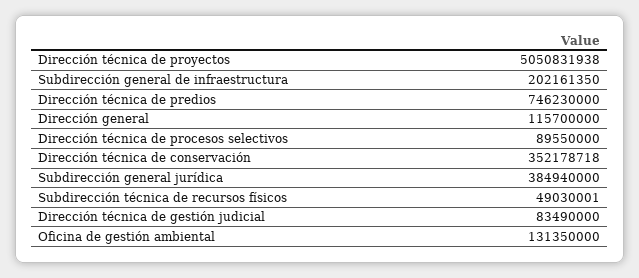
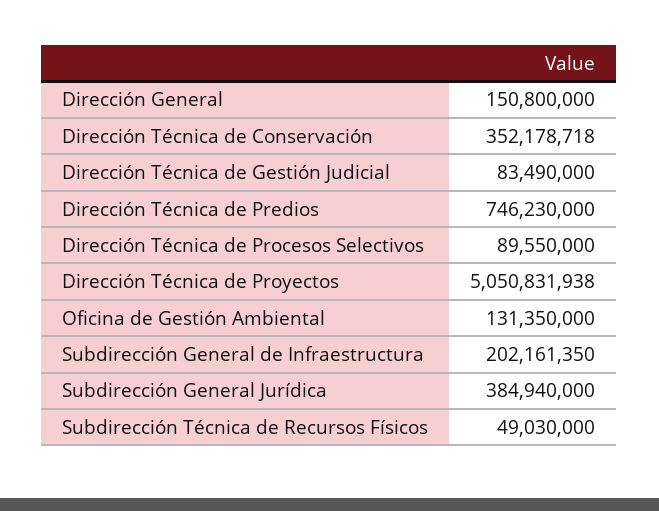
  {
    "Dirección técnica de proyectos": 5050831938,
    "Subdirección general de infraestructura": 202161350,
    "Dirección técnica de predios": 746230000,
-   "Dirección general": 115700000,
+   "Dirección general": 150800000,
    "Dirección técnica de procesos selectivos": 89550000,
    "Dirección técnica de conservación": 352178718,
    "Subdirección general jurídica": 384940000,
-   "Subdirección técnica de recursos físicos": 49030001,
+   "Subdirección técnica de recursos físicos": 49030000,
    "Dirección técnica de gestión judicial": 83490000,
    "Oficina de gestión ambiental": 131350000
  }

